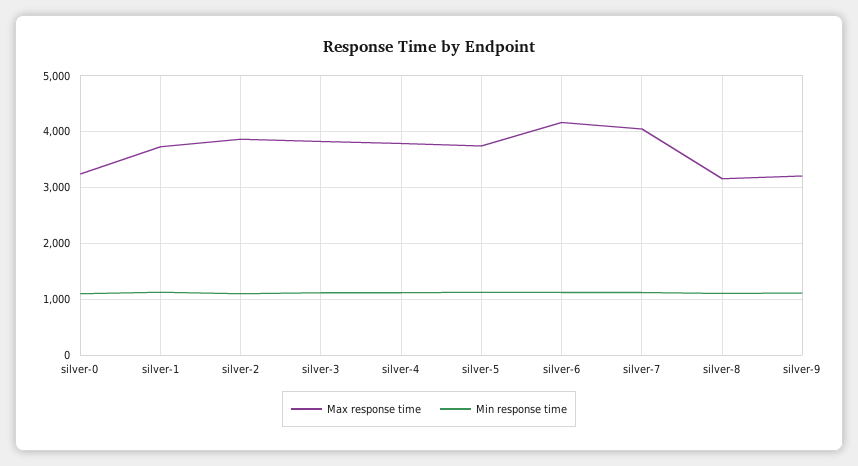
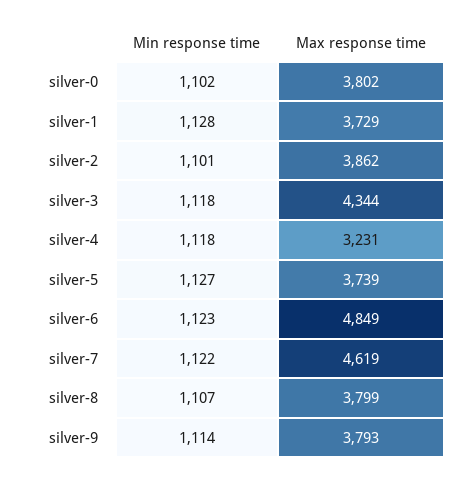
  {
    "Max response time": {
-     "silver-0": 3200,
+     "silver-0": 3802,
      "silver-1": 3729,
      "silver-2": 3862,
-     "silver-3": 3800,
+     "silver-3": 4344,
-     "silver-4": 3800,
+     "silver-4": 3231,
      "silver-5": 3739,
-     "silver-6": 4200,
+     "silver-6": 4849,
-     "silver-7": 4000,
+     "silver-7": 4619,
-     "silver-8": 3200,
+     "silver-8": 3799,
-     "silver-9": 3200
+     "silver-9": 3793
    },
    "Min response time": {
      "silver-0": 1102,
      "silver-1": 1128,
      "silver-2": 1101,
      "silver-3": 1118,
      "silver-4": 1118,
      "silver-5": 1127,
      "silver-6": 1123,
      "silver-7": 1122,
      "silver-8": 1107,
      "silver-9": 1114
    }
  }

